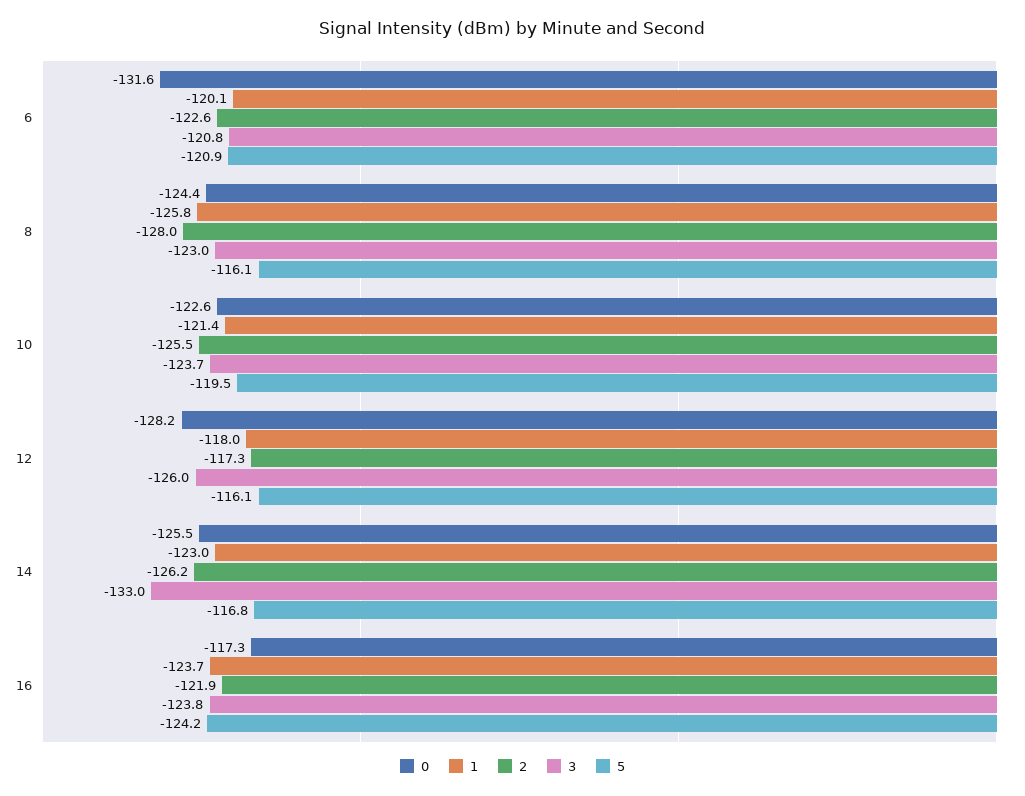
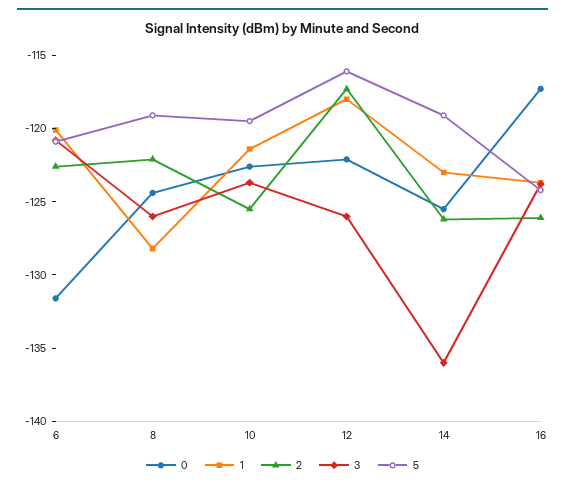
  {
    "0": {
      "6": -131.6,
      "8": -124.4,
      "10": -122.6,
-     "12": -128.2,
+     "12": -122,
      "14": -125.5,
      "16": -117.3
    },
    "1": {
      "6": -120.1,
-     "8": -125.8,
+     "8": -128,
      "10": -121.4,
      "12": -118,
      "14": -123,
      "16": -123.7
    },
    "2": {
      "6": -122.6,
-     "8": -128,
+     "8": -122,
      "10": -125.5,
      "12": -117.3,
      "14": -126.2,
-     "16": -121.9
+     "16": -126
    },
    "3": {
      "6": -120.8,
-     "8": -123,
+     "8": -126,
      "10": -123.7,
      "12": -126,
-     "14": -133,
+     "14": -136,
      "16": -123.8
    },
    "5": {
      "6": -120.9,
-     "8": -116.1,
+     "8": -119,
      "10": -119.5,
      "12": -116.1,
-     "14": -116.8,
+     "14": -119,
      "16": -124.2
    }
  }

